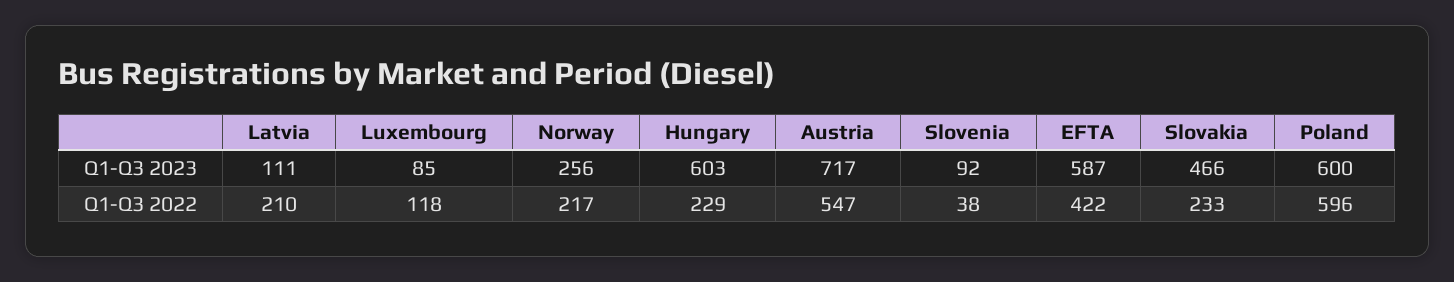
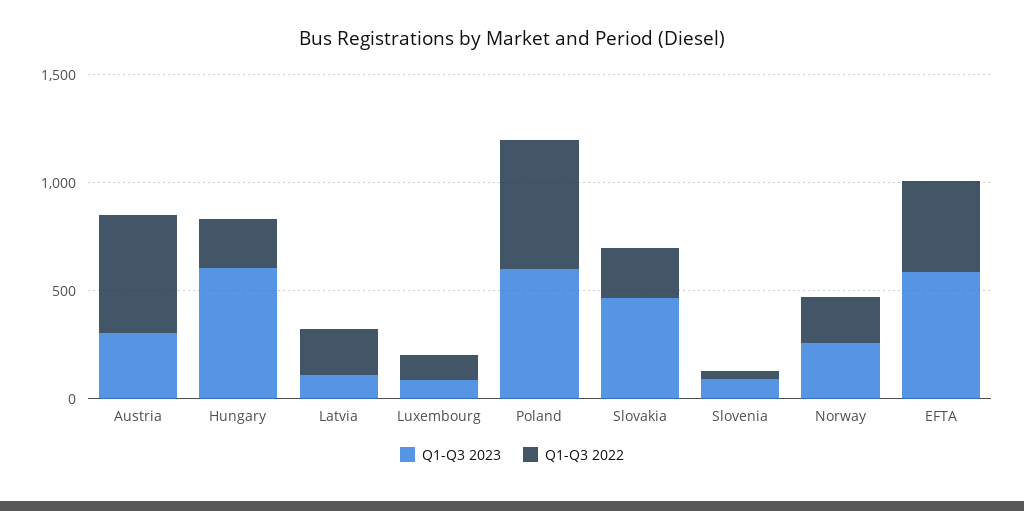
  {
    "Q1-Q3 2023": {
      "Latvia": 111,
      "Luxembourg": 85,
      "Norway": 256,
      "Hungary": 603,
-     "Austria": 717,
+     "Austria": 300,
      "Slovenia": 92,
      "EFTA": 587,
      "Slovakia": 466,
      "Poland": 600
    },
    "Q1-Q3 2022": {
      "Latvia": 210,
      "Luxembourg": 118,
      "Norway": 217,
      "Hungary": 229,
      "Austria": 547,
      "Slovenia": 38,
      "EFTA": 422,
      "Slovakia": 233,
      "Poland": 596
    }
  }

